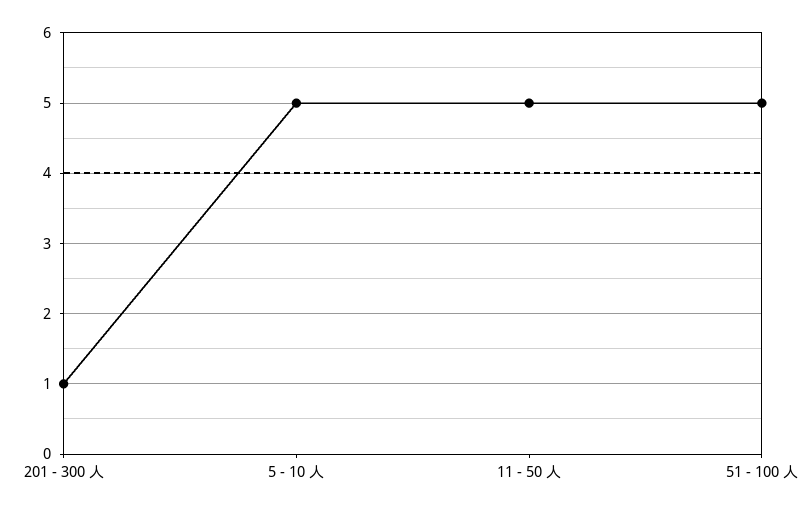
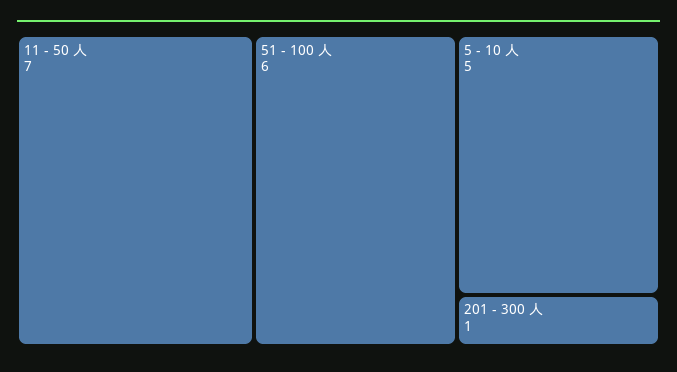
  {
    "201 - 300 人": 1,
    "5 - 10 人": 5,
-   "11 - 50 人": 5,
+   "11 - 50 人": 7,
-   "51 - 100 人": 5
+   "51 - 100 人": 6
  }

